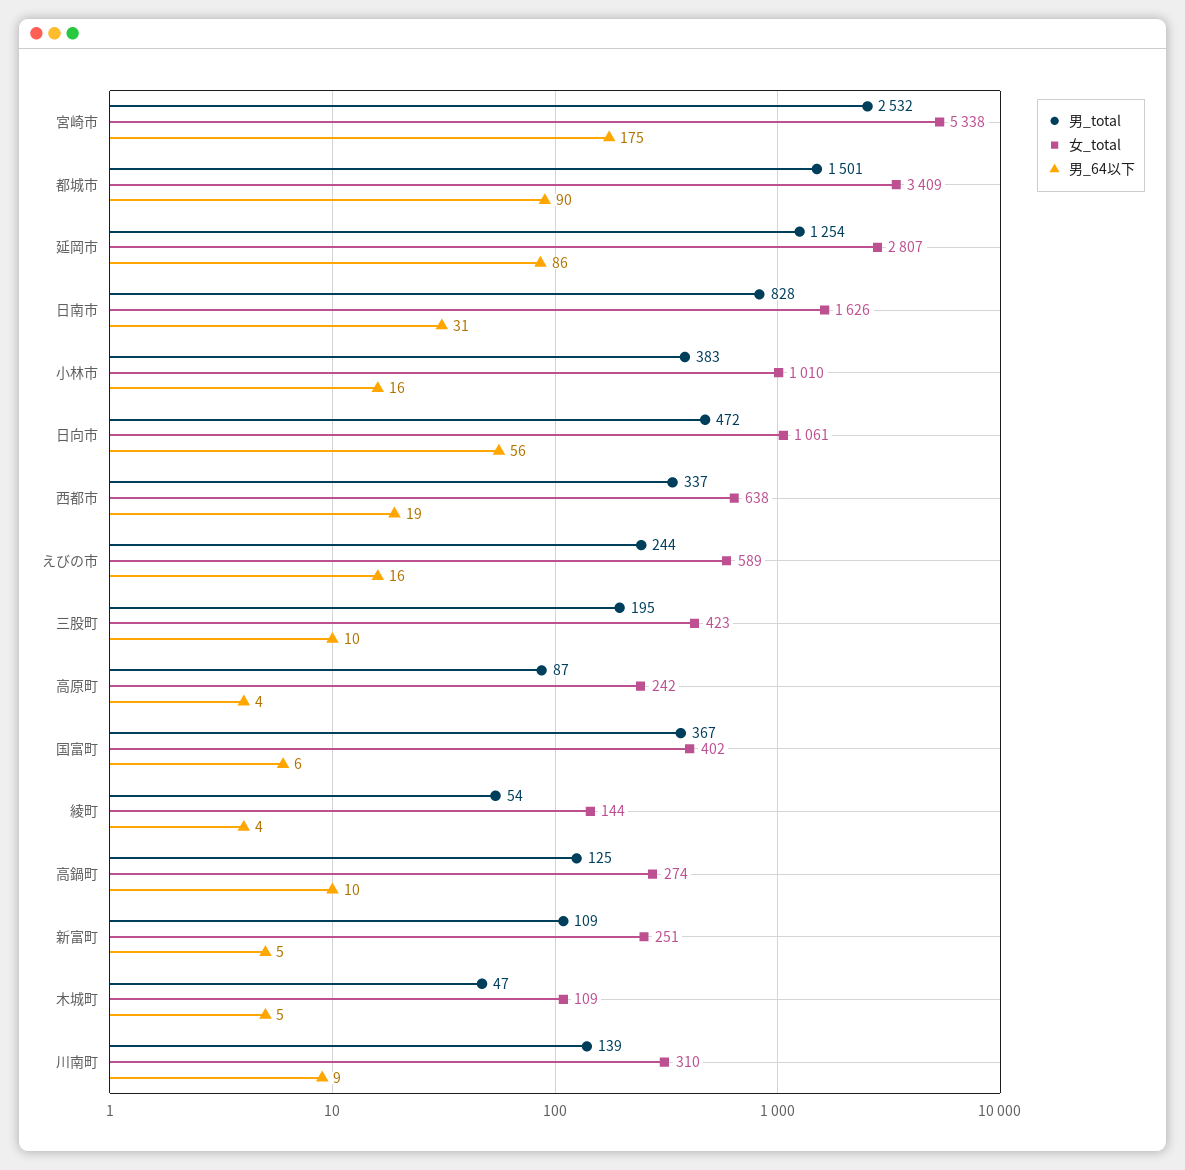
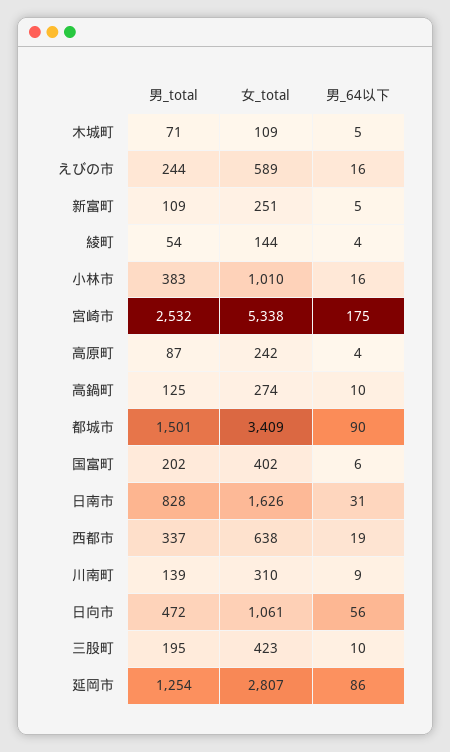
  {
    "男_total": {
      "宮崎市": 2532,
      "都城市": 1501,
      "延岡市": 1254,
      "日南市": 828,
      "小林市": 383,
      "日向市": 472,
      "西都市": 337,
      "えびの市": 244,
      "三股町": 195,
      "高原町": 87,
-     "国富町": 367,
+     "国富町": 202,
      "綾町": 54,
      "高鍋町": 125,
      "新富町": 109,
-     "木城町": 47,
+     "木城町": 71,
      "川南町": 139
    },
    "女_total": {
      "宮崎市": 5338,
      "都城市": 3409,
      "延岡市": 2807,
      "日南市": 1626,
      "小林市": 1010,
      "日向市": 1061,
      "西都市": 638,
      "えびの市": 589,
      "三股町": 423,
      "高原町": 242,
      "国富町": 402,
      "綾町": 144,
      "高鍋町": 274,
      "新富町": 251,
      "木城町": 109,
      "川南町": 310
    },
    "男_64以下": {
      "宮崎市": 175,
      "都城市": 90,
      "延岡市": 86,
      "日南市": 31,
      "小林市": 16,
      "日向市": 56,
      "西都市": 19,
      "えびの市": 16,
      "三股町": 10,
      "高原町": 4,
      "国富町": 6,
      "綾町": 4,
      "高鍋町": 10,
      "新富町": 5,
      "木城町": 5,
      "川南町": 9
    }
  }

